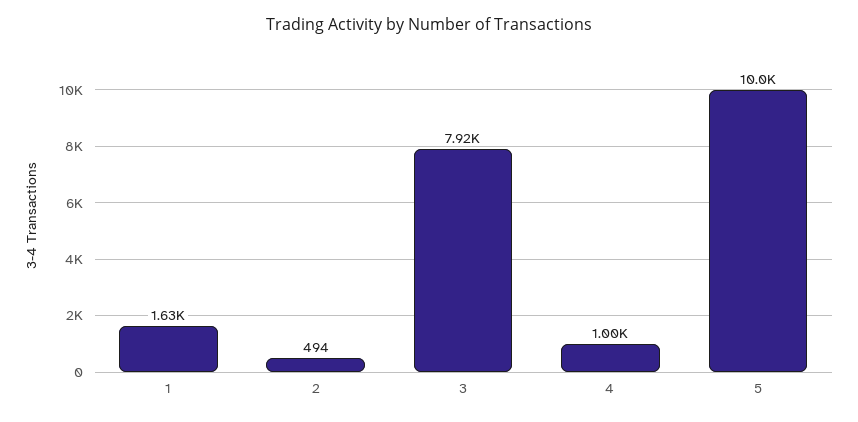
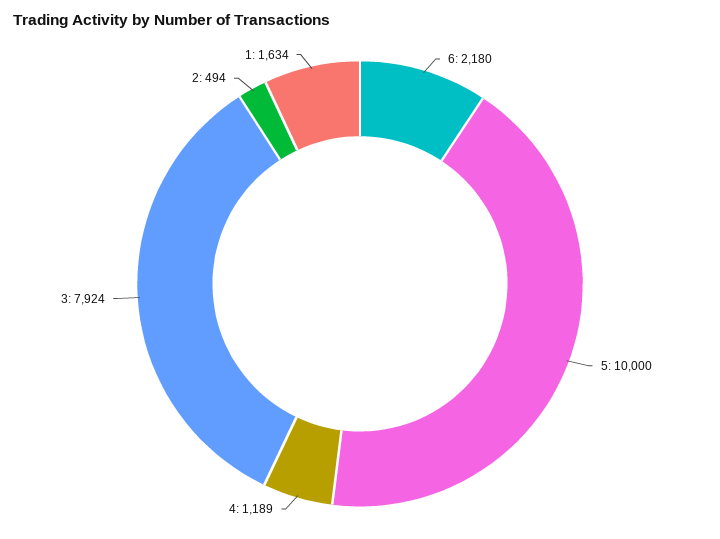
  {
    "1": 1634,
    "2": 494,
    "3": 7924,
-   "4": 1000,
+   "4": 1189,
-   "5": 10000
+   "5": 10000,
+   "6": 2180
  }

